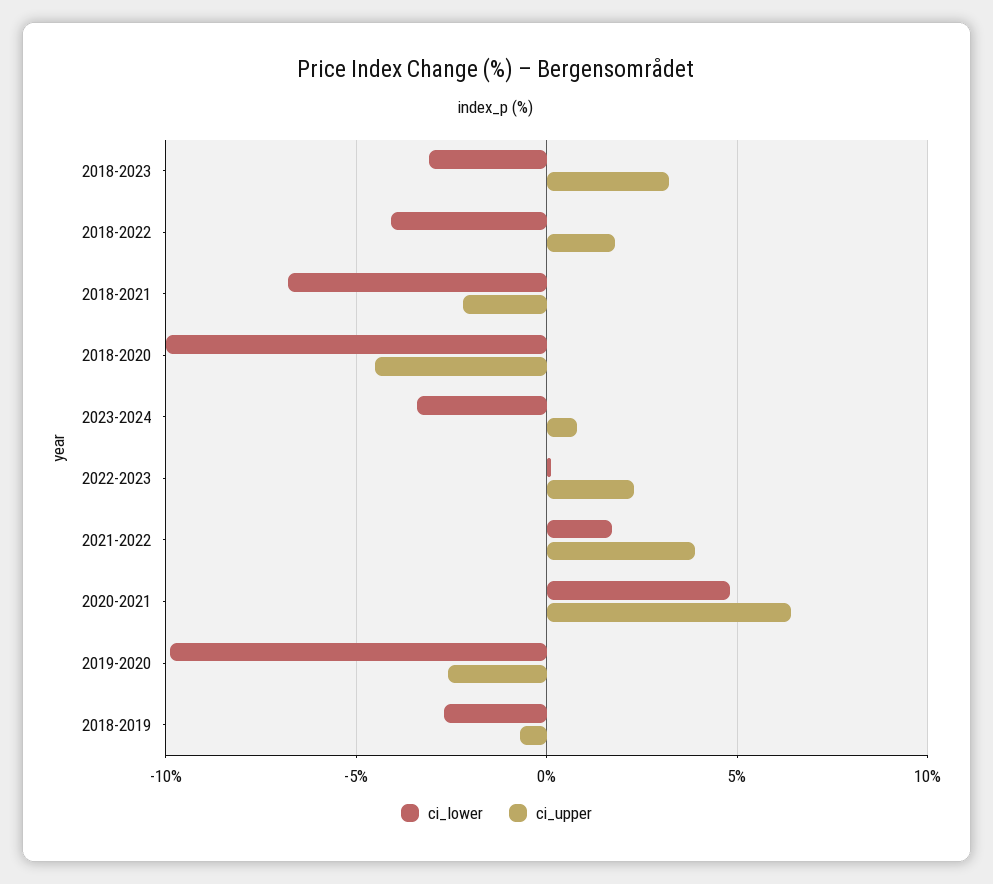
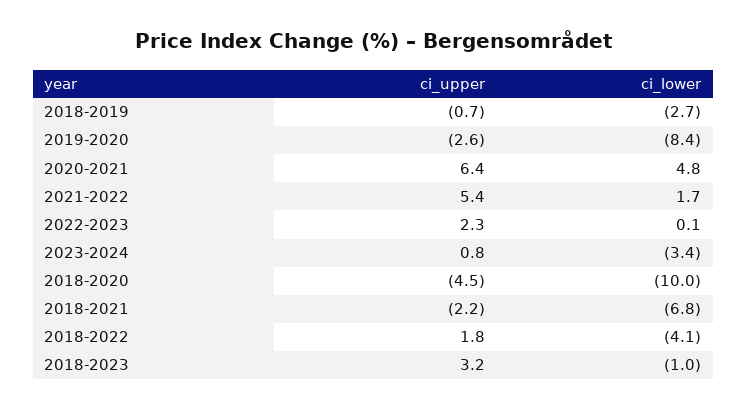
  {
    "ci_lower": {
-     "2018-2023": -3,
+     "2018-2023": -1,
      "2018-2022": -4.1,
      "2018-2021": -6.8,
      "2018-2020": -10,
      "2023-2024": -3.4,
      "2022-2023": 0.1,
      "2021-2022": 1.7,
      "2020-2021": 4.8,
-     "2019-2020": -10,
+     "2019-2020": -8.4,
      "2018-2019": -2.7
    },
    "ci_upper": {
      "2018-2023": 3.2,
      "2018-2022": 1.8,
      "2018-2021": -2.2,
      "2018-2020": -4.5,
      "2023-2024": 0.8,
      "2022-2023": 2.3,
-     "2021-2022": 4,
+     "2021-2022": 5.4,
      "2020-2021": 6.4,
      "2019-2020": -2.6,
      "2018-2019": -0.7
    }
  }

